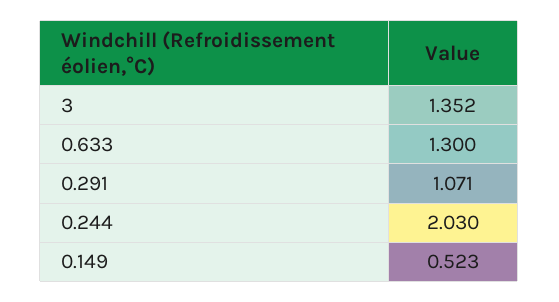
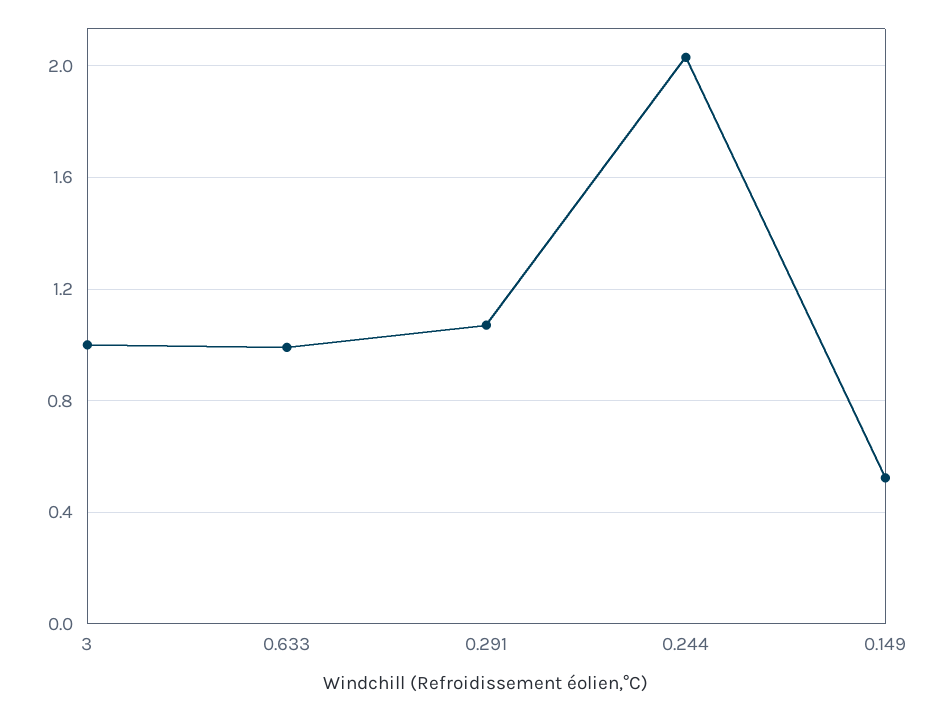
  {
-   "3": 1.352,
+   "3": 1,
-   "0.633": 1.3,
+   "0.633": 1,
    "0.291": 1.071,
    "0.244": 2.03,
    "0.149": 0.523
  }

